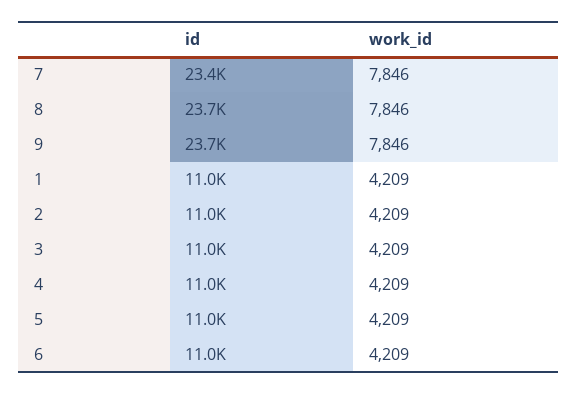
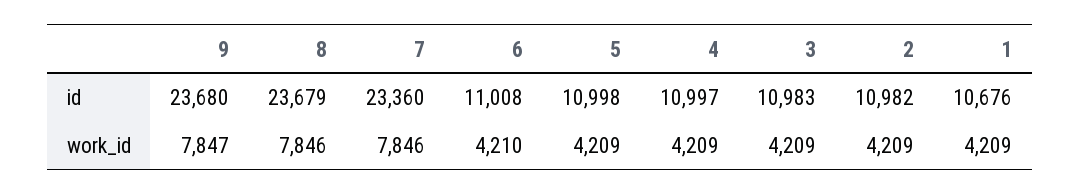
  {
    "id": {
      "7": 23360,
      "8": 23679,
      "9": 23680,
-     "1": 11000,
+     "1": 10676,
      "2": 10982,
      "3": 10983,
      "4": 10997,
      "5": 10998,
      "6": 11008
    },
    "work_id": {
      "7": 7846,
      "8": 7846,
-     "9": 7846,
+     "9": 7847,
      "1": 4209,
      "2": 4209,
      "3": 4209,
      "4": 4209,
      "5": 4209,
-     "6": 4209
+     "6": 4210
    }
  }

